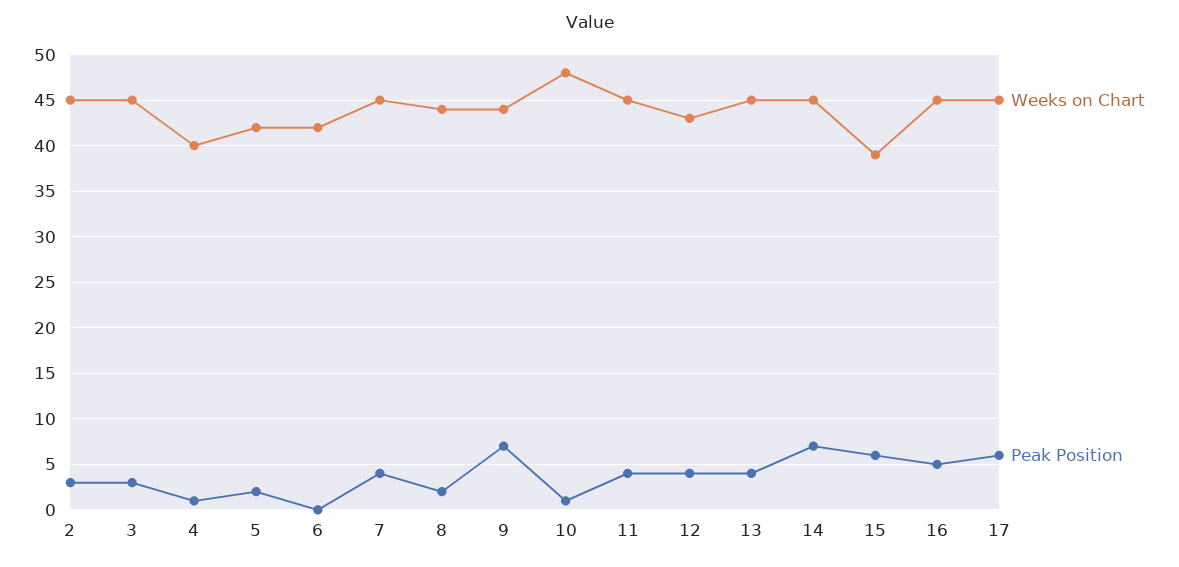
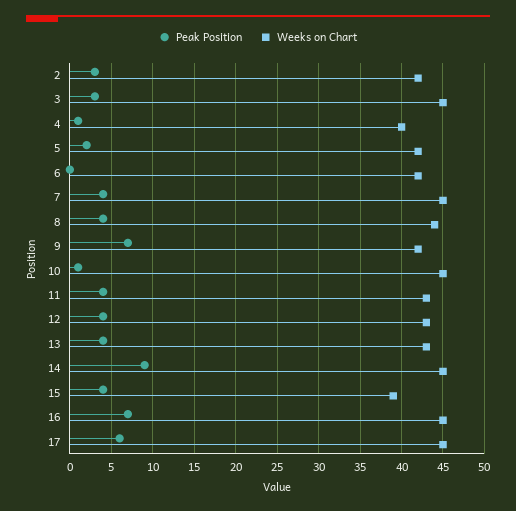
  {
    "Weeks on Chart": {
-     "2": 45,
+     "2": 42,
      "3": 45,
      "4": 40,
      "5": 42,
      "6": 42,
      "7": 45,
      "8": 44,
-     "9": 44,
+     "9": 42,
-     "10": 48,
+     "10": 45,
-     "11": 45,
+     "11": 43,
      "12": 43,
-     "13": 45,
+     "13": 43,
      "14": 45,
      "15": 39,
      "16": 45,
      "17": 45
    },
    "Peak Position": {
      "2": 3,
      "3": 3,
      "4": 1,
      "5": 2,
      "6": 0,
      "7": 4,
-     "8": 2,
+     "8": 4,
      "9": 7,
      "10": 1,
      "11": 4,
      "12": 4,
      "13": 4,
-     "14": 7,
+     "14": 9,
-     "15": 6,
+     "15": 4,
-     "16": 5,
+     "16": 7,
      "17": 6
    }
  }

